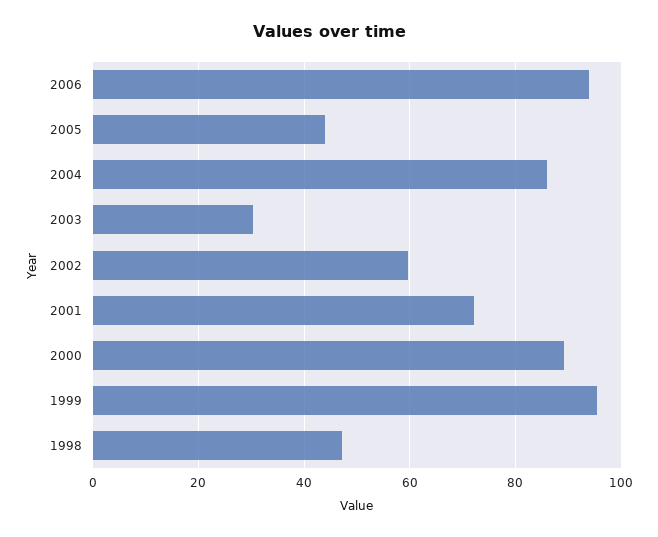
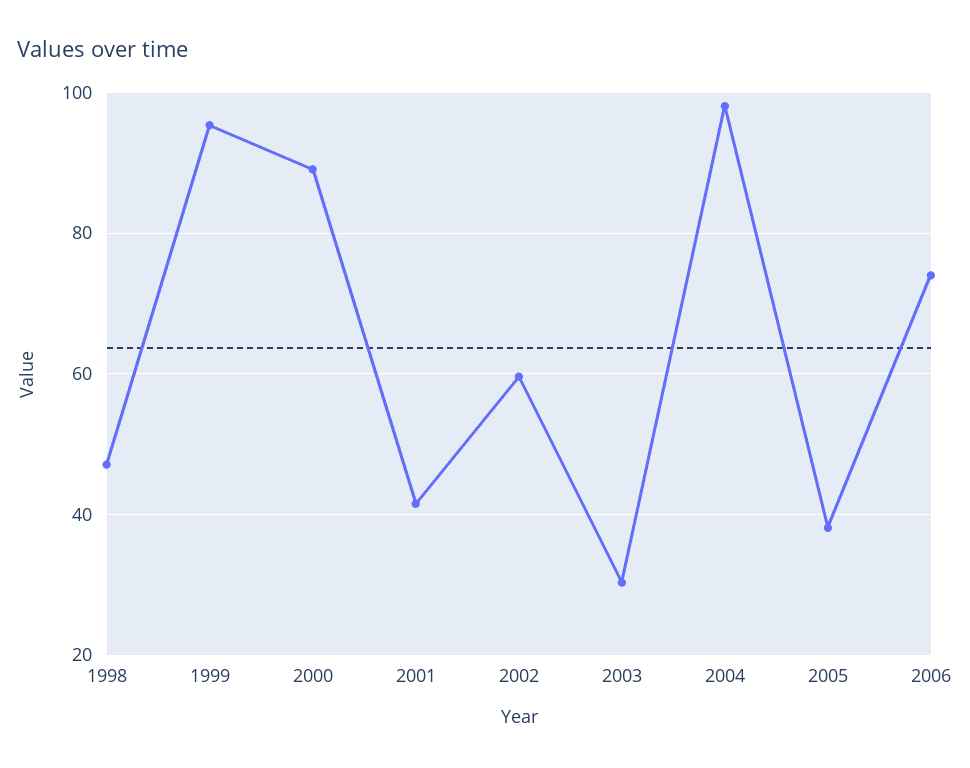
  {
-   "2006": 94,
+   "2006": 74,
-   "2005": 44,
+   "2005": 38,
-   "2004": 86,
+   "2004": 98,
    "2003": 30,
    "2002": 60,
-   "2001": 72,
+   "2001": 42,
    "2000": 90,
    "1999": 96,
    "1998": 48
  }

